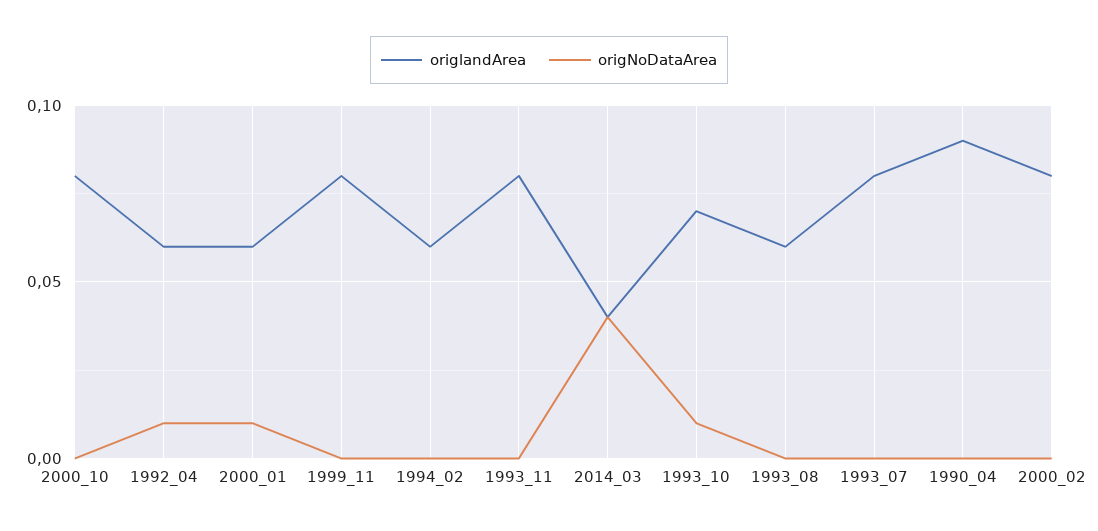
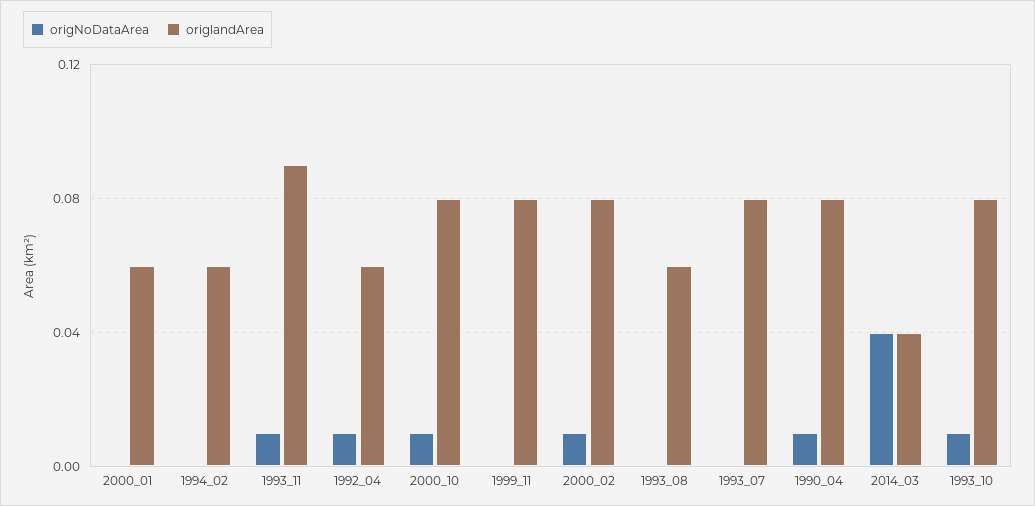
  {
    "origlandArea": {
      "2000_10": 0.08,
      "1992_04": 0.06,
      "2000_01": 0.06,
      "1999_11": 0.08,
      "1994_02": 0.06,
-     "1993_11": 0.08,
+     "1993_11": 0.09,
      "2014_03": 0.04,
-     "1993_10": 0.07,
+     "1993_10": 0.08,
      "1993_08": 0.06,
      "1993_07": 0.08,
-     "1990_04": 0.09,
+     "1990_04": 0.08,
      "2000_02": 0.08
    },
    "origNoDataArea": {
-     "2000_10": 0,
+     "2000_10": 0.01,
      "1992_04": 0.01,
-     "2000_01": 0.01,
+     "2000_01": 0,
      "1999_11": 0,
      "1994_02": 0,
-     "1993_11": 0,
+     "1993_11": 0.01,
      "2014_03": 0.04,
      "1993_10": 0.01,
      "1993_08": 0,
      "1993_07": 0,
-     "1990_04": 0,
+     "1990_04": 0.01,
-     "2000_02": 0
+     "2000_02": 0.01
    }
  }

